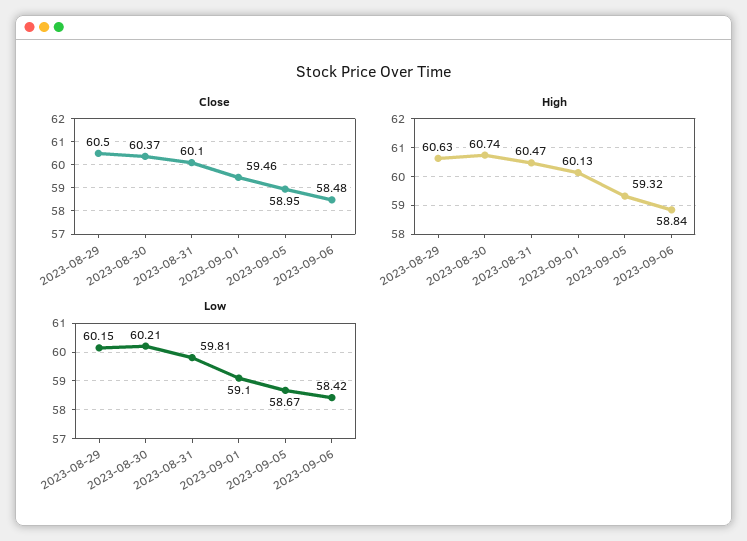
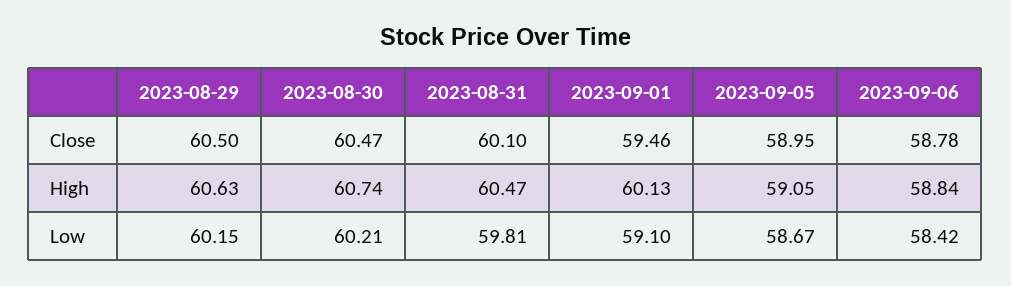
  {
    "Close": {
      "2023-08-29": 60.5,
-     "2023-08-30": 60.37,
+     "2023-08-30": 60.47,
      "2023-08-31": 60.1,
      "2023-09-01": 59.46,
      "2023-09-05": 58.95,
-     "2023-09-06": 58.48
+     "2023-09-06": 58.78
    },
    "High": {
      "2023-08-29": 60.63,
      "2023-08-30": 60.74,
      "2023-08-31": 60.47,
      "2023-09-01": 60.13,
-     "2023-09-05": 59.32,
+     "2023-09-05": 59.05,
      "2023-09-06": 58.84
    },
    "Low": {
      "2023-08-29": 60.15,
      "2023-08-30": 60.21,
      "2023-08-31": 59.81,
      "2023-09-01": 59.1,
      "2023-09-05": 58.67,
      "2023-09-06": 58.42
    }
  }

